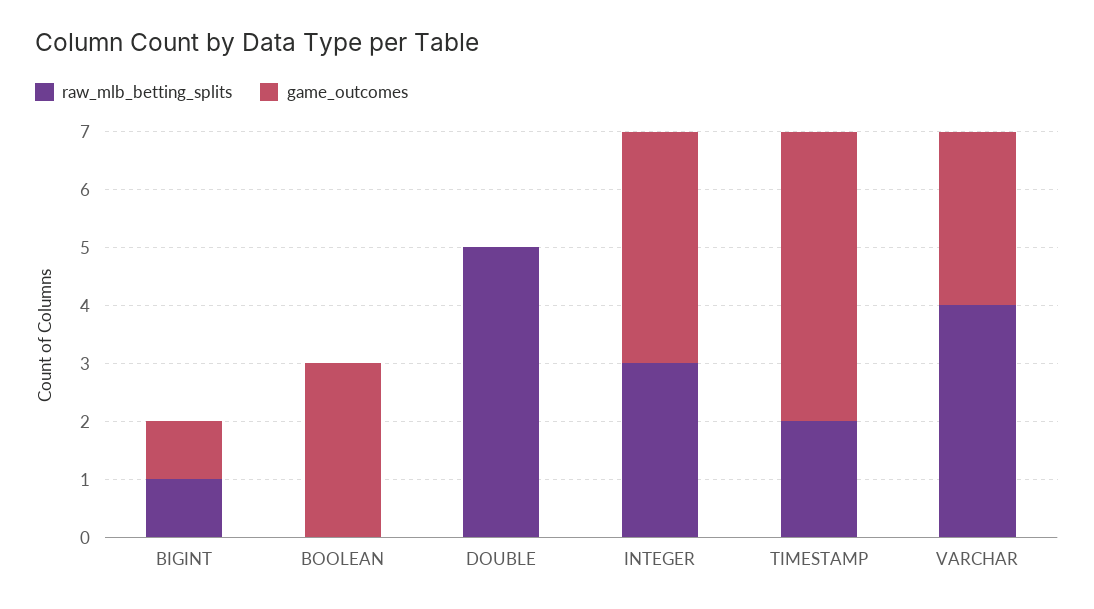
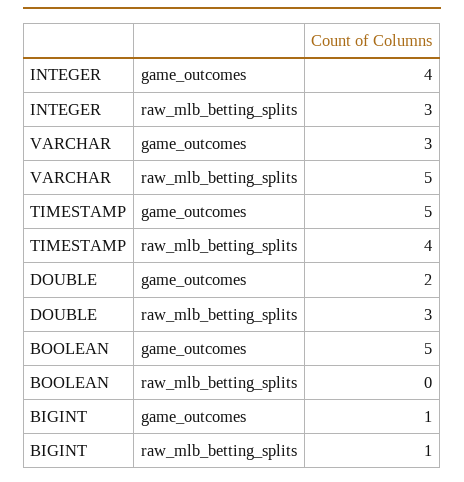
  {
    "raw_mlb_betting_splits": {
      "BIGINT": 1,
      "BOOLEAN": 0,
-     "DOUBLE": 5,
+     "DOUBLE": 3,
      "INTEGER": 3,
-     "TIMESTAMP": 2,
+     "TIMESTAMP": 4,
-     "VARCHAR": 4
+     "VARCHAR": 5
    },
    "game_outcomes": {
      "BIGINT": 1,
-     "BOOLEAN": 3,
+     "BOOLEAN": 5,
-     "DOUBLE": 0,
+     "DOUBLE": 2,
      "INTEGER": 4,
      "TIMESTAMP": 5,
      "VARCHAR": 3
    }
  }

